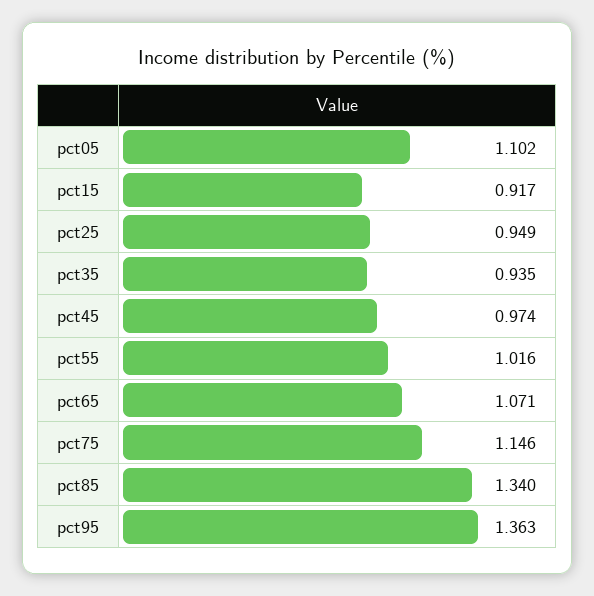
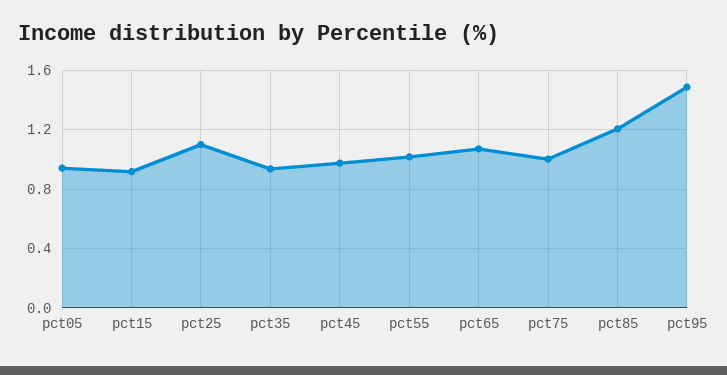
  {
-   "pct05": 1.102,
+   "pct05": 0.95,
    "pct15": 0.917,
-   "pct25": 0.949,
+   "pct25": 1.1,
    "pct35": 0.935,
    "pct45": 0.974,
    "pct55": 1.016,
    "pct65": 1.071,
-   "pct75": 1.146,
+   "pct75": 1,
-   "pct85": 1.34,
+   "pct85": 1.2,
-   "pct95": 1.363
+   "pct95": 1.5
  }

